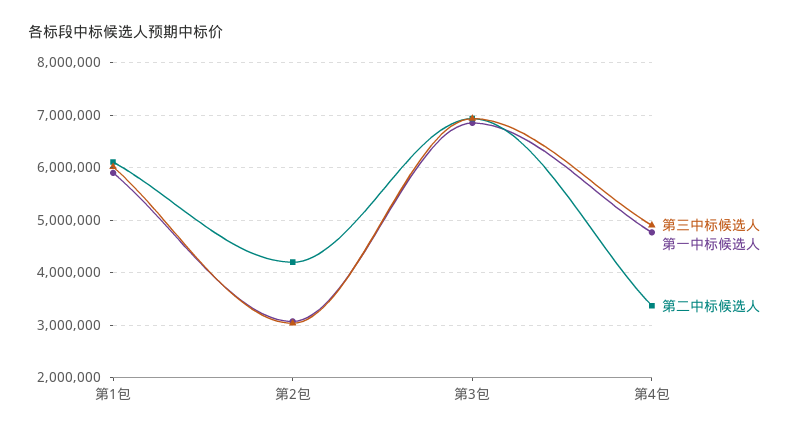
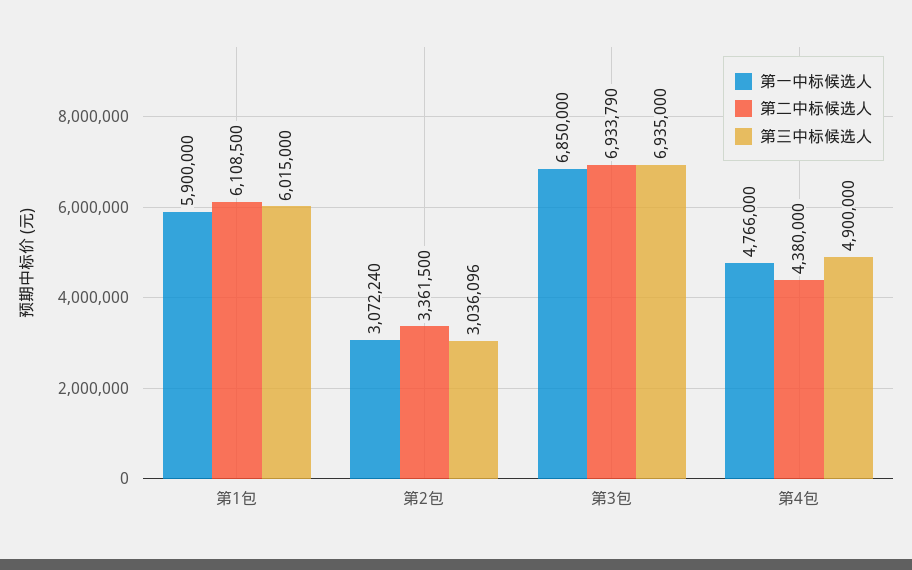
  {
    "第三中标候选人": {
      "第1包": 6015000,
      "第2包": 3036096,
      "第3包": 6935000,
      "第4包": 4900000
    },
    "第一中标候选人": {
      "第1包": 5900000,
      "第2包": 3072240,
      "第3包": 6850000,
      "第4包": 4766000
    },
    "第二中标候选人": {
      "第1包": 6108500,
-     "第2包": 4200000,
+     "第2包": 3361500,
      "第3包": 6933790,
-     "第4包": 3400000
+     "第4包": 4380000
    }
  }

